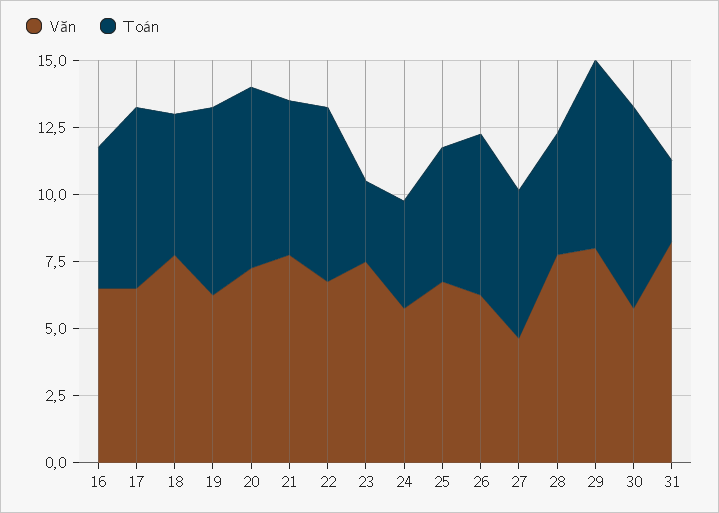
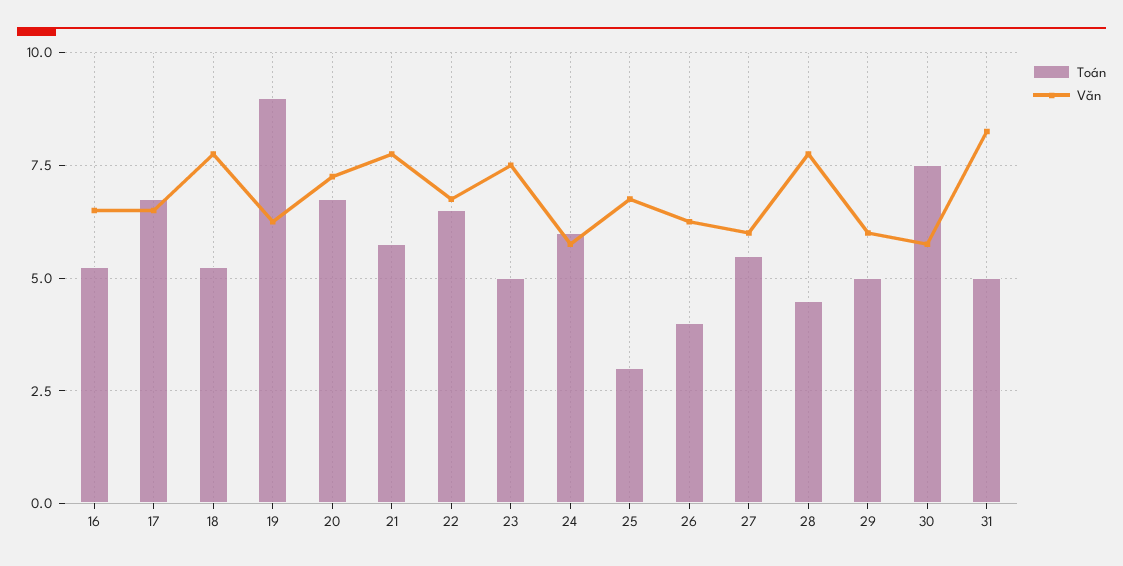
  {
    "Văn": {
      "16": 6.5,
      "17": 6.5,
      "18": 7.75,
      "19": 6.25,
      "20": 7.25,
      "21": 7.75,
      "22": 6.75,
      "23": 7.5,
      "24": 5.75,
      "25": 6.75,
      "26": 6.25,
-     "27": 4.5,
+     "27": 6,
      "28": 7.75,
-     "29": 8,
+     "29": 6,
      "30": 5.75,
      "31": 8.25
    },
    "Toán": {
      "16": 5.25,
      "17": 6.75,
      "18": 5.25,
-     "19": 7,
+     "19": 9,
      "20": 6.75,
      "21": 5.75,
      "22": 6.5,
-     "23": 3,
+     "23": 5,
-     "24": 4,
+     "24": 6,
-     "25": 5,
+     "25": 3,
-     "26": 6,
+     "26": 4,
      "27": 5.5,
      "28": 4.5,
-     "29": 7,
+     "29": 5,
      "30": 7.5,
-     "31": 3
+     "31": 5
    }
  }

